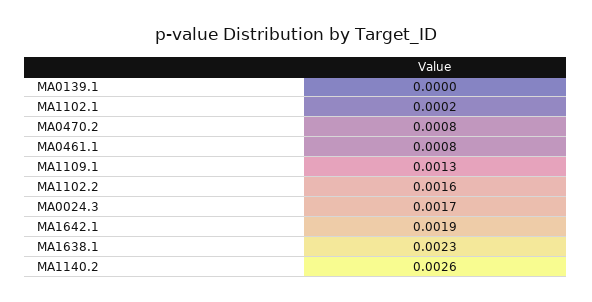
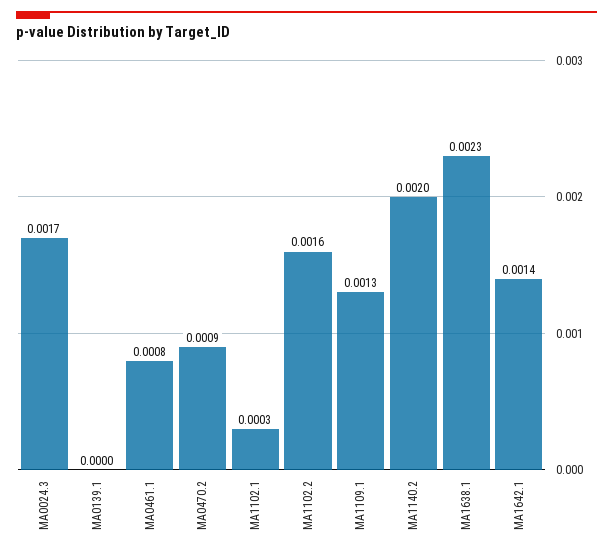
  {
    "MA0139.1": 0,
-   "MA1102.1": 0.0002,
+   "MA1102.1": 0.0003,
-   "MA0470.2": 0.0008,
+   "MA0470.2": 0.0009,
    "MA0461.1": 0.0008,
    "MA1109.1": 0.0013,
    "MA1102.2": 0.0016,
    "MA0024.3": 0.0017,
-   "MA1642.1": 0.0019,
+   "MA1642.1": 0.0014,
    "MA1638.1": 0.0023,
-   "MA1140.2": 0.0026
+   "MA1140.2": 0.002
  }

